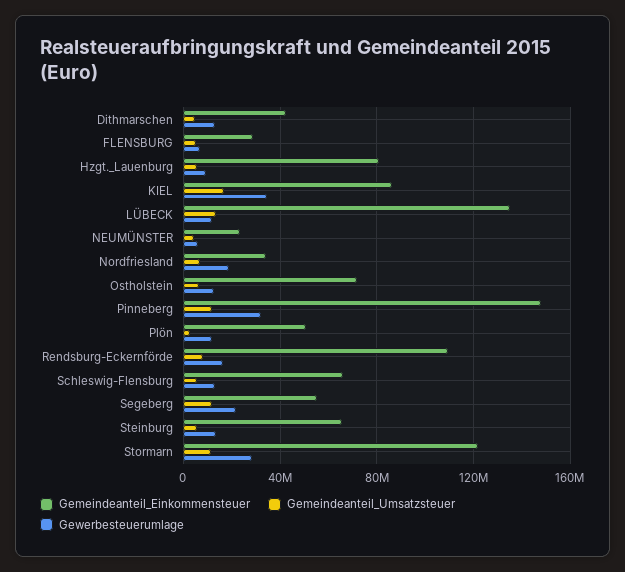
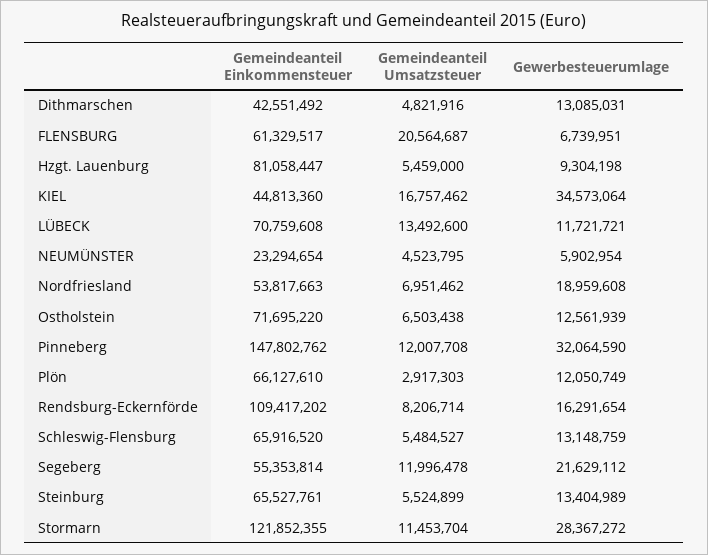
  {
    "Gemeindeanteil_Einkommensteuer": {
      "Dithmarschen": 42551492,
-     "FLENSBURG": 30000000,
+     "FLENSBURG": 61329517,
      "Hzgt._Lauenburg": 81058447,
-     "KIEL": 85000000,
+     "KIEL": 44813360,
-     "LÜBECK": 135000000,
+     "LÜBECK": 70759608,
      "NEUMÜNSTER": 23294654,
-     "Nordfriesland": 35000000,
+     "Nordfriesland": 53817663,
      "Ostholstein": 71695220,
      "Pinneberg": 147802762,
-     "Plön": 50000000,
+     "Plön": 66127610,
      "Rendsburg-Eckernförde": 109417202,
      "Schleswig-Flensburg": 65916520,
      "Segeberg": 55353814,
      "Steinburg": 65527761,
      "Stormarn": 121852355
    },
    "Gemeindeanteil_Umsatzsteuer": {
      "Dithmarschen": 4821916,
-     "FLENSBURG": 5000000,
+     "FLENSBURG": 20564687,
      "Hzgt._Lauenburg": 5459000,
      "KIEL": 16757462,
      "LÜBECK": 13492600,
      "NEUMÜNSTER": 4523795,
      "Nordfriesland": 6951462,
      "Ostholstein": 6503438,
      "Pinneberg": 12007708,
      "Plön": 2917303,
      "Rendsburg-Eckernförde": 8206714,
      "Schleswig-Flensburg": 5484527,
      "Segeberg": 11996478,
      "Steinburg": 5524899,
      "Stormarn": 11453704
    },
    "Gewerbesteuerumlage": {
      "Dithmarschen": 13085031,
      "FLENSBURG": 6739951,
      "Hzgt._Lauenburg": 9304198,
      "KIEL": 34573064,
      "LÜBECK": 11721721,
      "NEUMÜNSTER": 5902954,
      "Nordfriesland": 18959608,
      "Ostholstein": 12561939,
      "Pinneberg": 32064590,
      "Plön": 12050749,
      "Rendsburg-Eckernförde": 16291654,
      "Schleswig-Flensburg": 13148759,
      "Segeberg": 21629112,
      "Steinburg": 13404989,
      "Stormarn": 28367272
    }
  }

